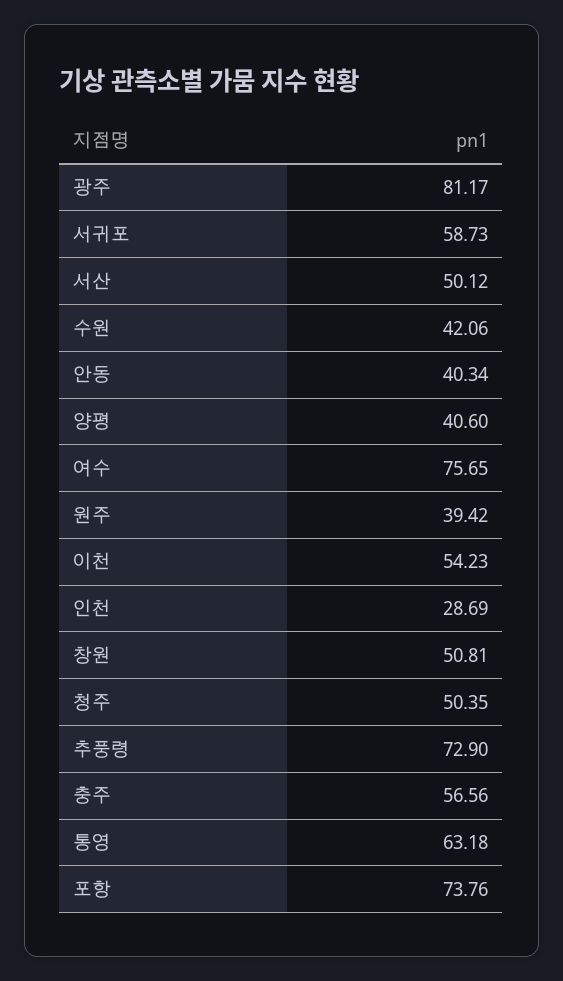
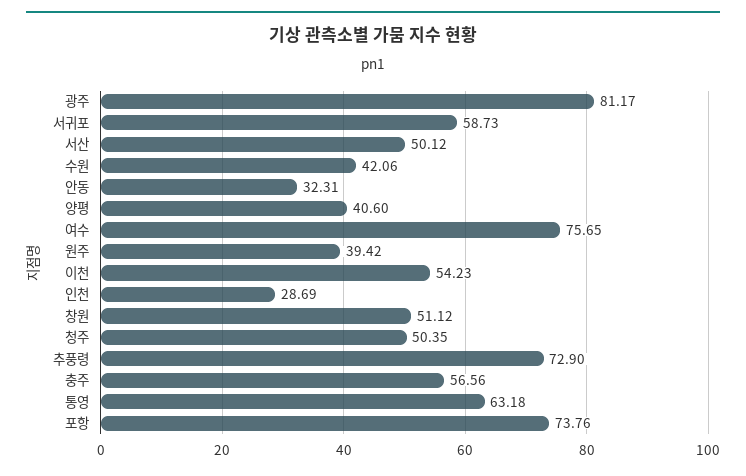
  {
    "광주": 81.17,
    "서귀포": 58.73,
    "서산": 50.12,
    "수원": 42.06,
-   "안동": 40.34,
+   "안동": 32.31,
    "양평": 40.6,
    "여수": 75.65,
    "원주": 39.42,
    "이천": 54.23,
    "인천": 28.69,
-   "창원": 50.81,
+   "창원": 51.12,
    "청주": 50.35,
    "추풍령": 72.9,
    "충주": 56.56,
    "통영": 63.18,
    "포항": 73.76
  }

